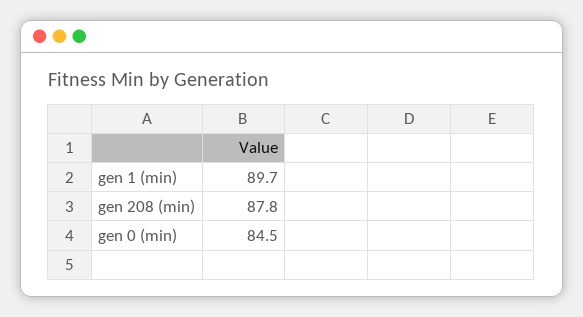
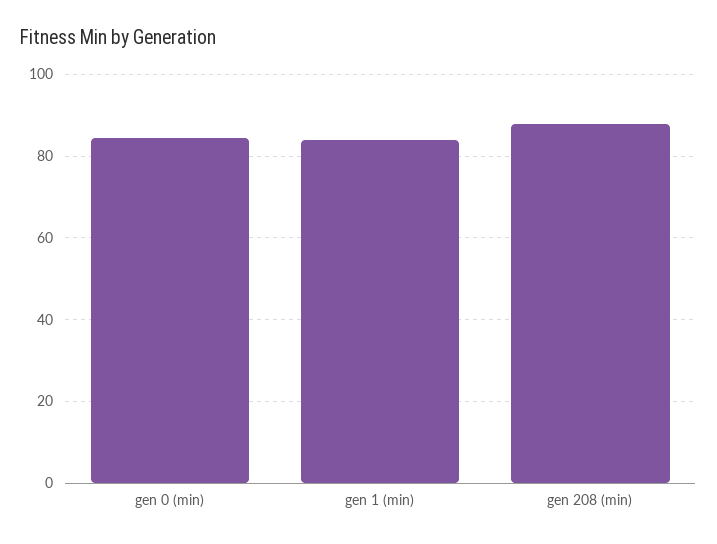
  {
-   "gen 1 (min)": 89.7,
+   "gen 1 (min)": 84,
    "gen 208 (min)": 87.8,
    "gen 0 (min)": 84.5
  }

